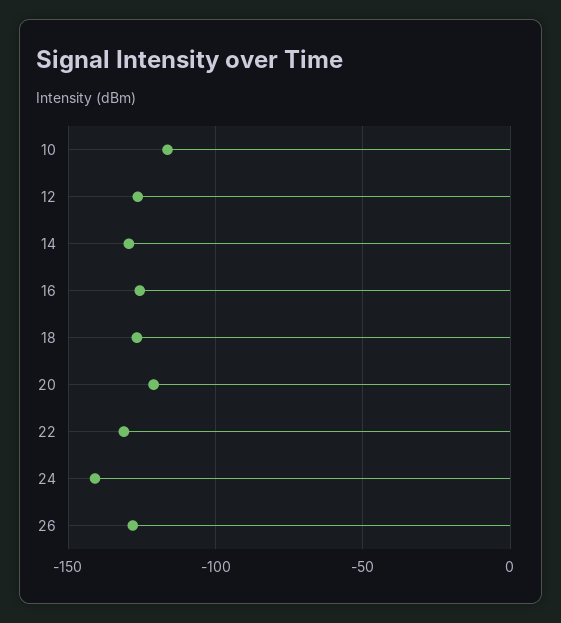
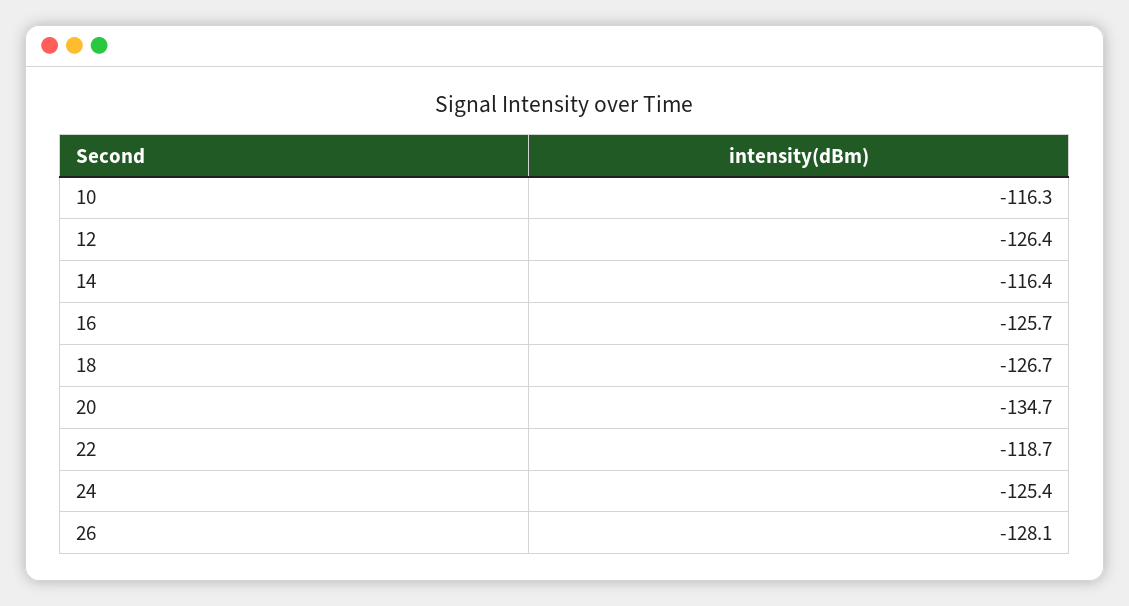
  {
    "10": -116.3,
    "12": -126.4,
-   "14": -130,
+   "14": -116.4,
    "16": -125.7,
    "18": -126.7,
-   "20": -120,
+   "20": -134.7,
-   "22": -130,
+   "22": -118.7,
-   "24": -140,
+   "24": -125.4,
    "26": -128.1
  }

